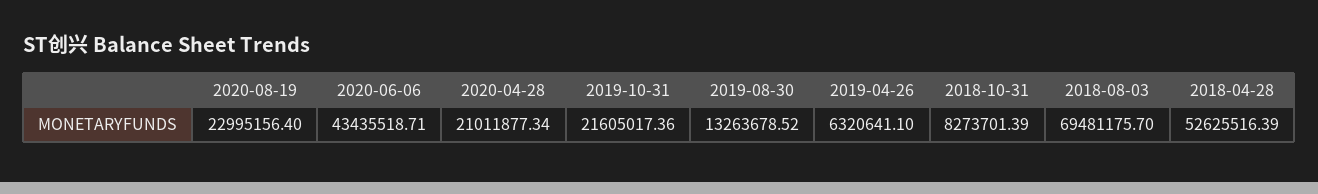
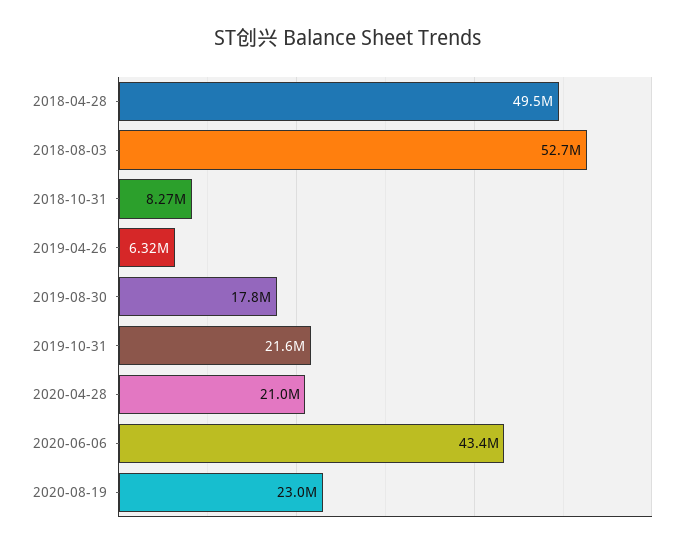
  {
    "2020-08-19": 22995156.4,
    "2020-06-06": 43435518.71,
    "2020-04-28": 21011877.34,
    "2019-10-31": 21605017.36,
-   "2019-08-30": 13263678.52,
+   "2019-08-30": 17800000,
    "2019-04-26": 6320641.1,
    "2018-10-31": 8273701.39,
-   "2018-08-03": 69481175.7,
+   "2018-08-03": 52700000,
-   "2018-04-28": 52625516.39
+   "2018-04-28": 49500000
  }

